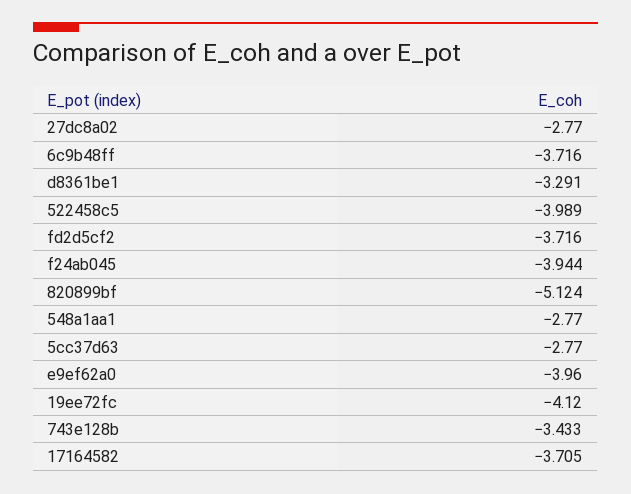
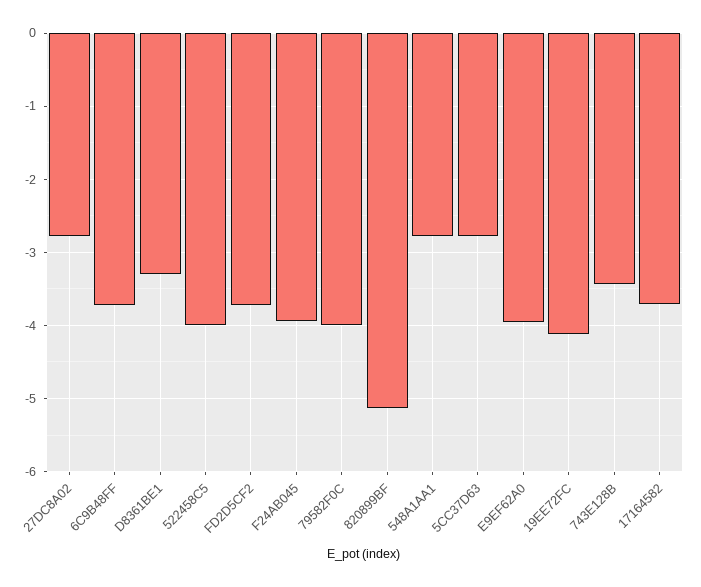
  {
    "27dc8a02": -2.77,
    "6c9b48ff": -3.716,
    "d8361be1": -3.291,
    "522458c5": -3.989,
    "fd2d5cf2": -3.716,
    "f24ab045": -3.944,
    "820899bf": -5.124,
    "548a1aa1": -2.77,
    "5cc37d63": -2.77,
    "e9ef62a0": -3.96,
    "19ee72fc": -4.12,
    "743e128b": -3.433,
-   "17164582": -3.705
+   "17164582": -3.705,
+   "79582F0C": -4
  }

